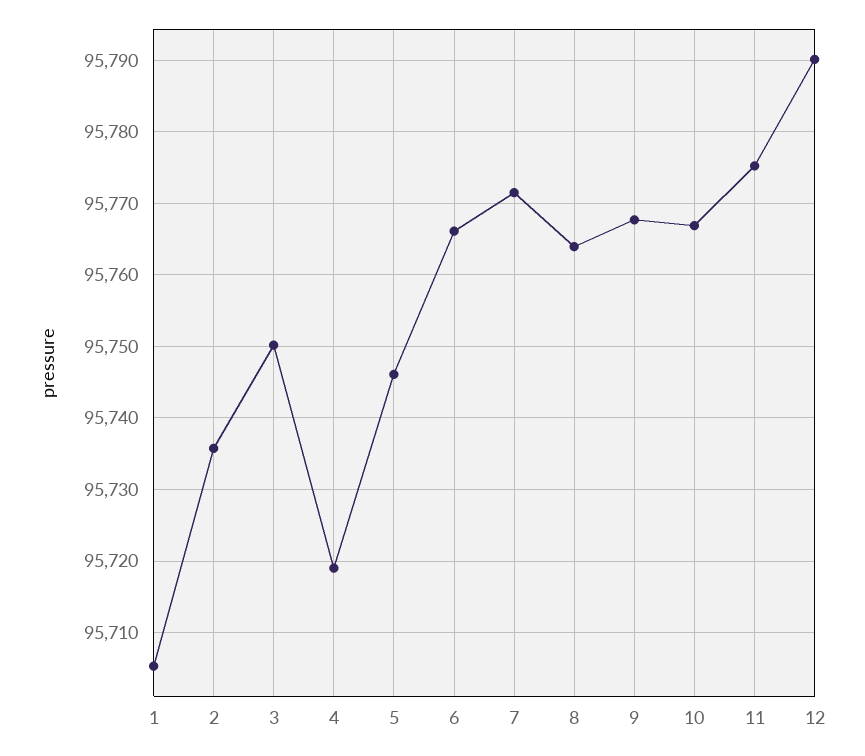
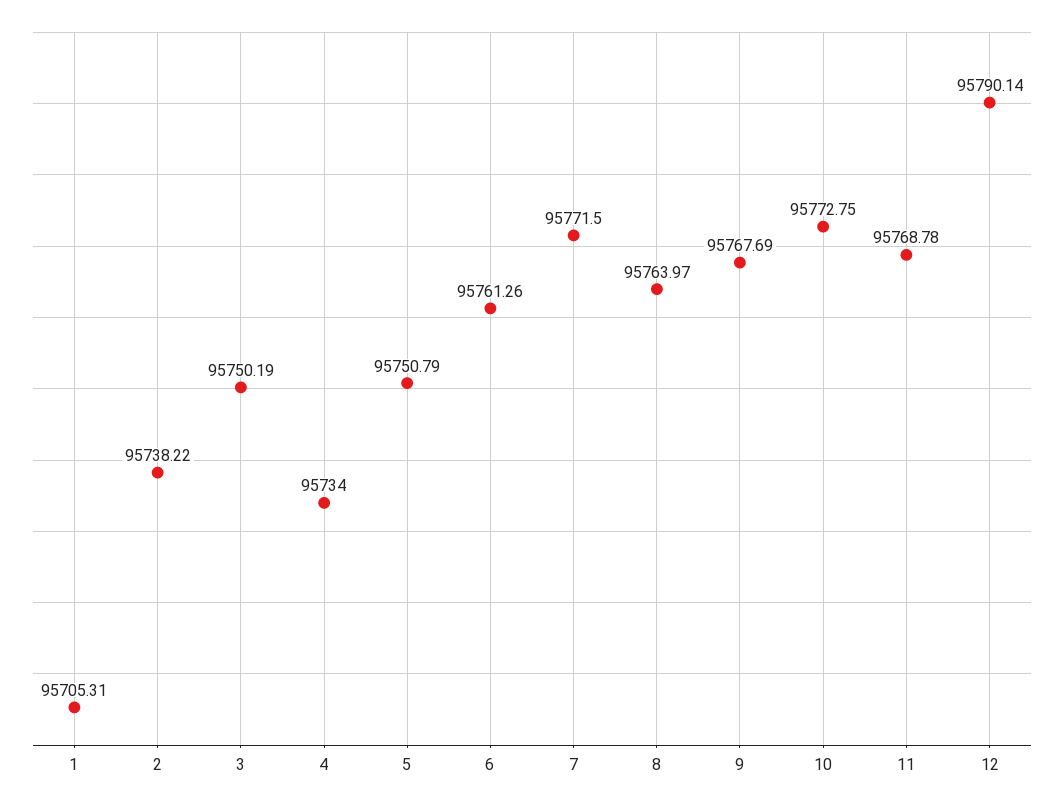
  {
    "1": 95705.31,
-   "2": 95736,
+   "2": 95738.22,
    "3": 95750.19,
-   "4": 95719,
+   "4": 95734,
-   "5": 95746,
+   "5": 95750.79,
-   "6": 95766,
+   "6": 95761.26,
    "7": 95771.5,
    "8": 95763.97,
    "9": 95767.69,
-   "10": 95767,
+   "10": 95772.75,
-   "11": 95775,
+   "11": 95768.78,
    "12": 95790.14
  }

